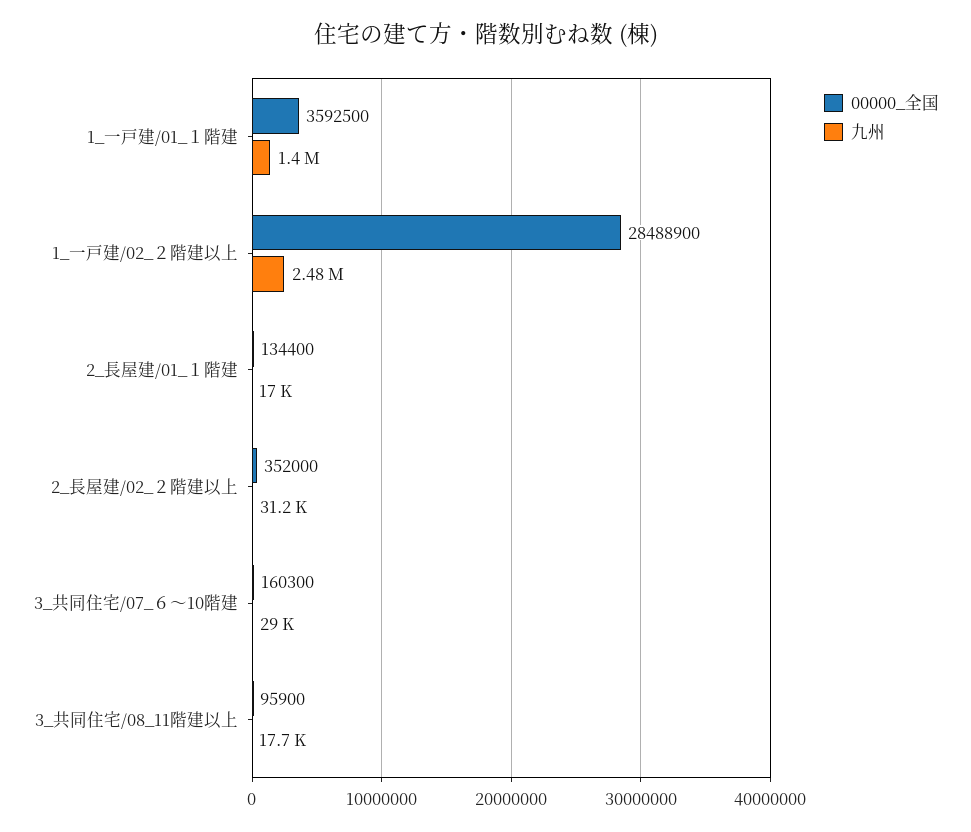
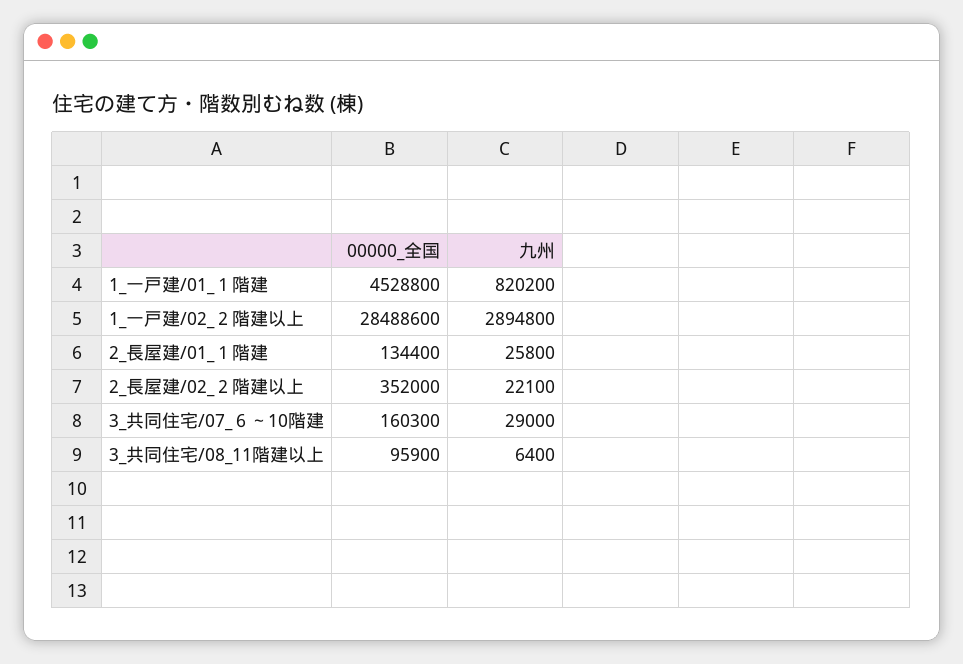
  {
    "00000_全国": {
-     "1_一戸建/01_１階建": 3592500,
+     "1_一戸建/01_１階建": 4528800,
-     "1_一戸建/02_２階建以上": 28488900,
+     "1_一戸建/02_２階建以上": 28488600,
      "2_長屋建/01_１階建": 134400,
      "2_長屋建/02_２階建以上": 352000,
      "3_共同住宅/07_６～10階建": 160300,
      "3_共同住宅/08_11階建以上": 95900
    },
    "九州": {
-     "1_一戸建/01_１階建": 1400000,
+     "1_一戸建/01_１階建": 820200,
-     "1_一戸建/02_２階建以上": 2480000,
+     "1_一戸建/02_２階建以上": 2894800,
-     "2_長屋建/01_１階建": 17000,
+     "2_長屋建/01_１階建": 25800,
-     "2_長屋建/02_２階建以上": 31200,
+     "2_長屋建/02_２階建以上": 22100,
      "3_共同住宅/07_６～10階建": 29000,
-     "3_共同住宅/08_11階建以上": 17700
+     "3_共同住宅/08_11階建以上": 6400
    }
  }

